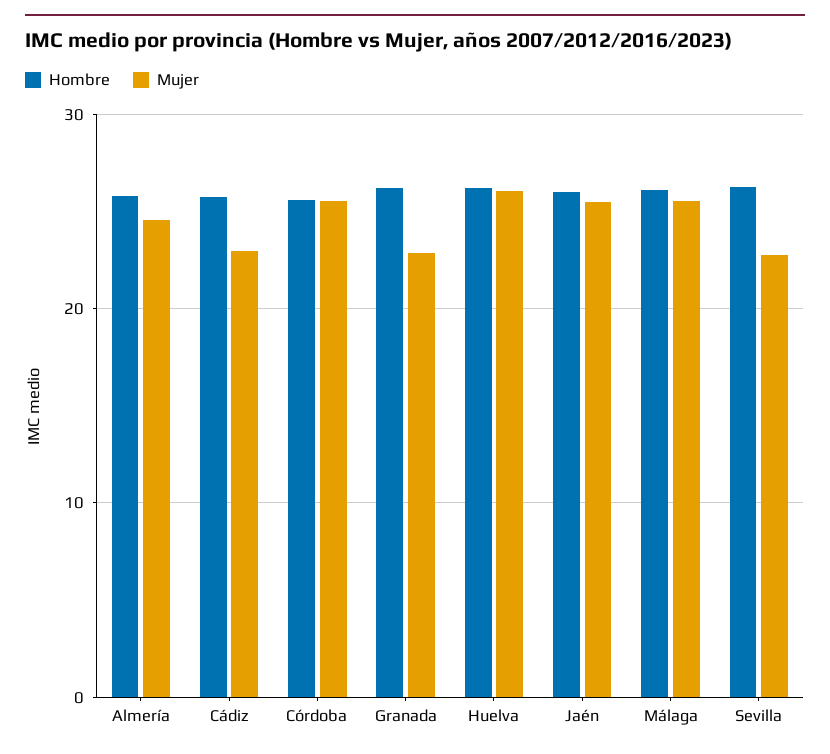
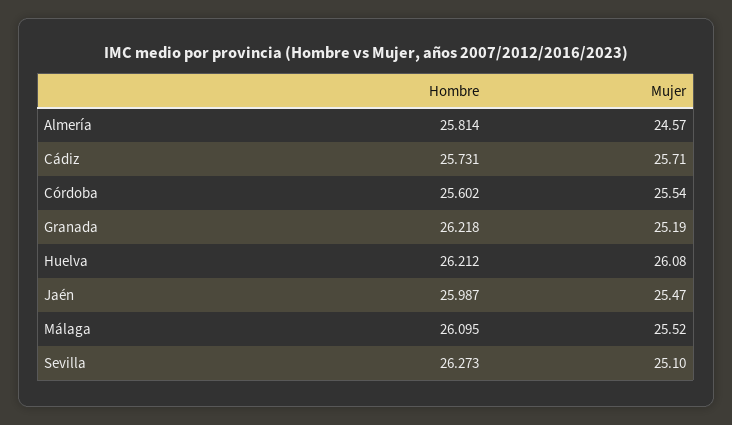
  {
    "Hombre": {
      "Almería": 25.814,
      "Cádiz": 25.731,
      "Córdoba": 25.602,
      "Granada": 26.218,
      "Huelva": 26.212,
      "Jaén": 25.987,
      "Málaga": 26.095,
      "Sevilla": 26.273
    },
    "Mujer": {
      "Almería": 24.57,
-     "Cádiz": 23,
+     "Cádiz": 25.71,
      "Córdoba": 25.54,
-     "Granada": 23,
+     "Granada": 25.19,
      "Huelva": 26.08,
      "Jaén": 25.47,
      "Málaga": 25.52,
-     "Sevilla": 23
+     "Sevilla": 25.1
    }
  }

